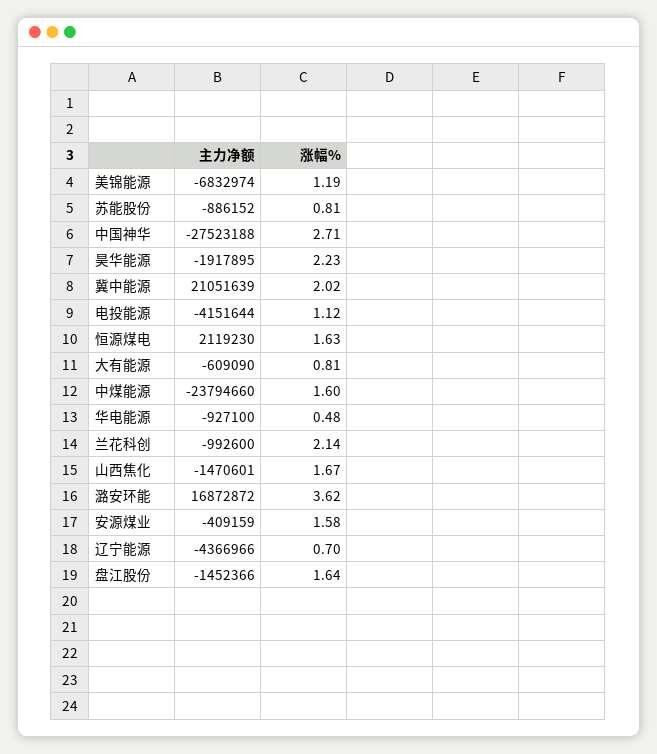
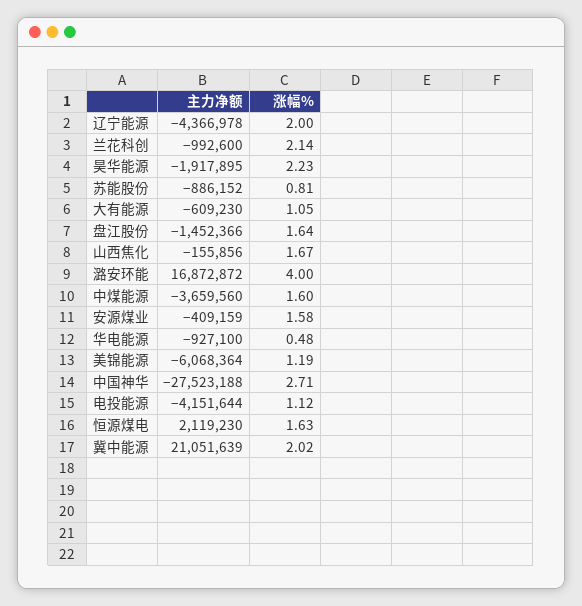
  {
    "主力净额": {
-     "美锦能源": -6832974,
+     "美锦能源": -6068364,
      "苏能股份": -886152,
      "中国神华": -27523188,
      "昊华能源": -1917895,
      "冀中能源": 21051639,
      "电投能源": -4151644,
      "恒源煤电": 2119230,
-     "大有能源": -609090,
+     "大有能源": -609230,
-     "中煤能源": -23794660,
+     "中煤能源": -3659560,
      "华电能源": -927100,
      "兰花科创": -992600,
-     "山西焦化": -1470601,
+     "山西焦化": -155856,
      "潞安环能": 16872872,
      "安源煤业": -409159,
-     "辽宁能源": -4366966,
+     "辽宁能源": -4366978,
      "盘江股份": -1452366
    },
    "涨幅%": {
      "美锦能源": 1.19,
      "苏能股份": 0.81,
      "中国神华": 2.71,
      "昊华能源": 2.23,
      "冀中能源": 2.02,
      "电投能源": 1.12,
      "恒源煤电": 1.63,
-     "大有能源": 0.81,
+     "大有能源": 1.05,
      "中煤能源": 1.6,
      "华电能源": 0.48,
      "兰花科创": 2.14,
      "山西焦化": 1.67,
-     "潞安环能": 3.62,
+     "潞安环能": 4,
      "安源煤业": 1.58,
-     "辽宁能源": 0.7,
+     "辽宁能源": 2,
      "盘江股份": 1.64
    }
  }

